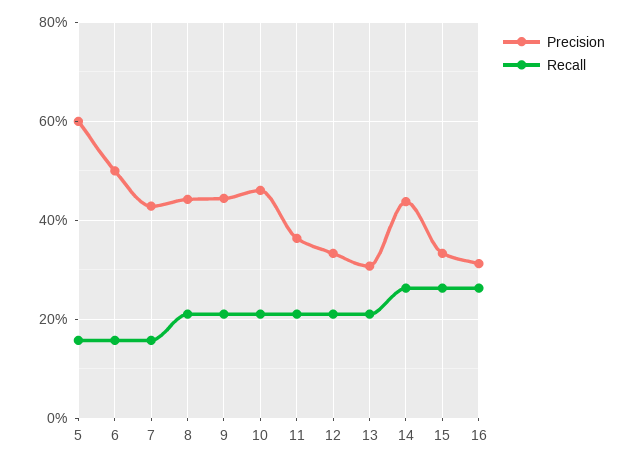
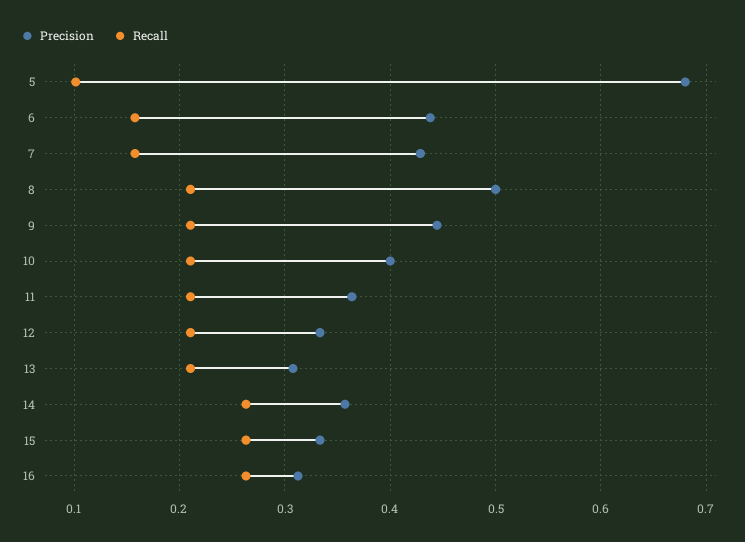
  {
    "Precision": {
-     "5": 0.6,
+     "5": 0.68,
-     "6": 0.5,
+     "6": 0.44,
      "7": 0.43,
-     "8": 0.44,
+     "8": 0.5,
      "9": 0.44,
-     "10": 0.46,
+     "10": 0.4,
      "11": 0.36,
      "12": 0.33,
      "13": 0.31,
-     "14": 0.44,
+     "14": 0.36,
      "15": 0.33,
      "16": 0.31
    },
    "Recall": {
-     "5": 0.16,
+     "5": 0.1,
      "6": 0.16,
      "7": 0.16,
      "8": 0.21,
      "9": 0.21,
      "10": 0.21,
      "11": 0.21,
      "12": 0.21,
      "13": 0.21,
      "14": 0.26,
      "15": 0.26,
      "16": 0.26
    }
  }

